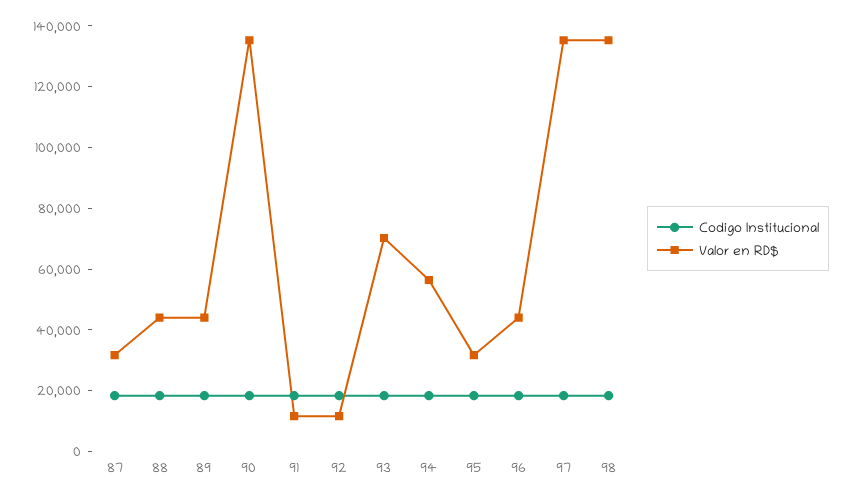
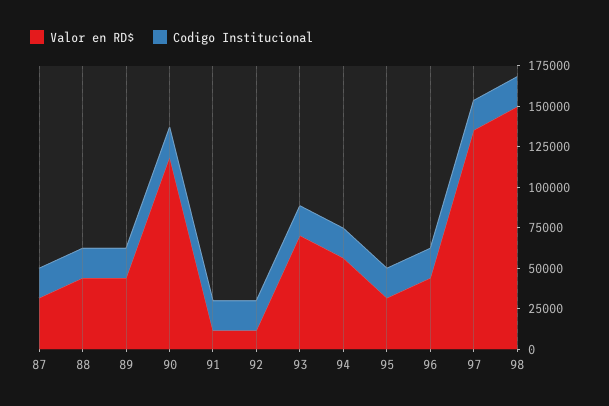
  {
    "Codigo Institucional": {
      "87": 20000,
      "88": 20000,
      "89": 20000,
      "90": 20000,
      "91": 20000,
      "92": 20000,
      "93": 20000,
      "94": 20000,
      "95": 20000,
      "96": 20000,
      "97": 20000,
      "98": 20000
    },
    "Valor en RD$": {
      "87": 30000,
      "88": 45000,
      "89": 45000,
-     "90": 135000,
+     "90": 120000,
      "91": 10000,
      "92": 10000,
      "93": 70000,
      "94": 55000,
      "95": 30000,
      "96": 45000,
      "97": 135000,
-     "98": 135000
+     "98": 150000
    }
  }

